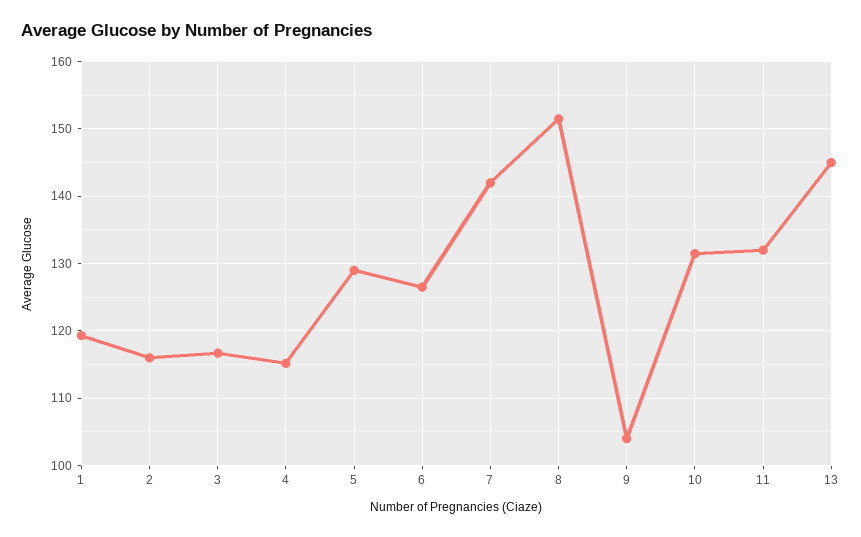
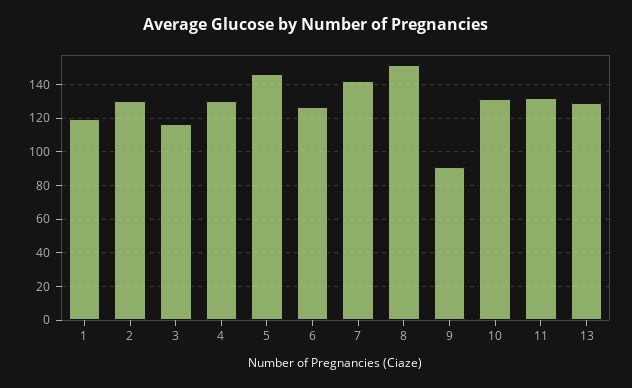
  {
    "1": 119,
-   "2": 116,
+   "2": 130,
    "3": 117,
-   "4": 115,
+   "4": 130,
-   "5": 129,
+   "5": 145,
    "6": 127,
    "7": 142,
    "8": 152,
-   "9": 104,
+   "9": 90,
    "10": 132,
    "11": 132,
-   "13": 145
+   "13": 130
  }

